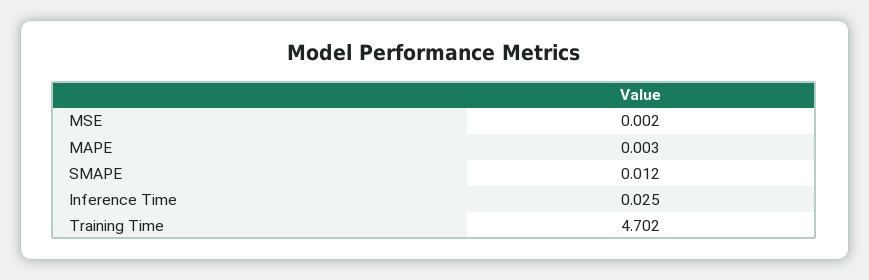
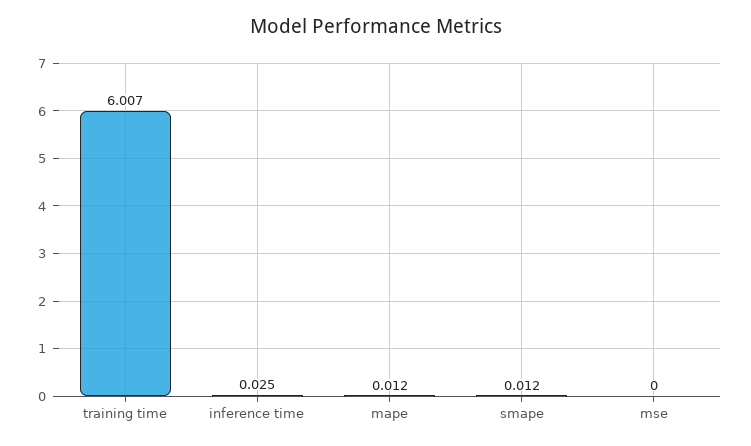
  {
-   "MSE": 0.002,
+   "MSE": 0,
-   "MAPE": 0.003,
+   "MAPE": 0.012,
    "SMAPE": 0.012,
    "Inference Time": 0.025,
-   "Training Time": 4.702
+   "Training Time": 6.007
  }

